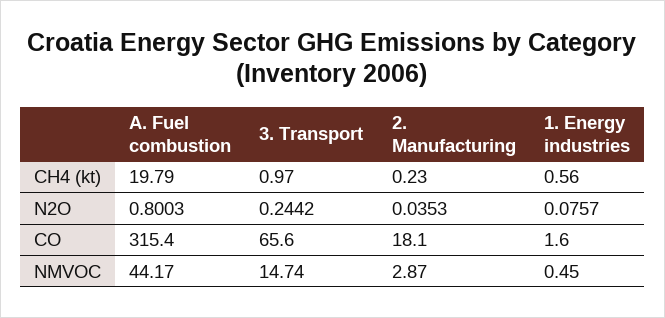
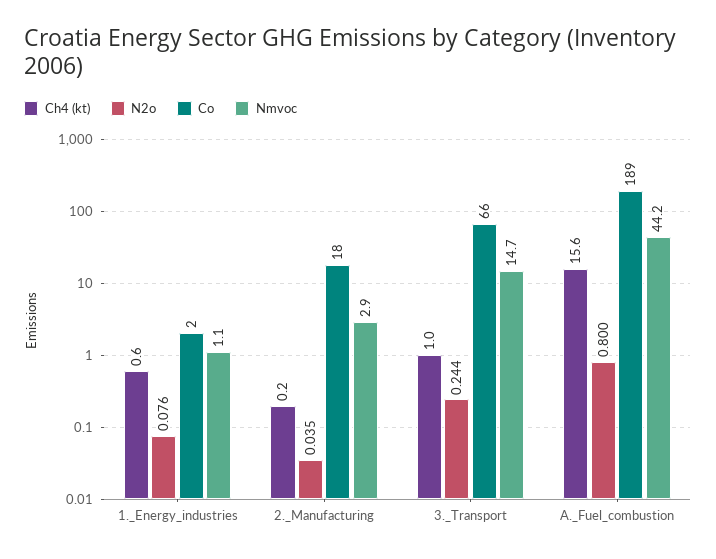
  {
    "CH4 (kt)": {
-     "A. Fuel combustion": 19.79,
+     "A. Fuel combustion": 15.6,
      "3. Transport": 0.97,
      "2. Manufacturing": 0.23,
      "1. Energy industries": 0.56
    },
    "N2O": {
      "A. Fuel combustion": 0.8003,
      "3. Transport": 0.2442,
      "2. Manufacturing": 0.0353,
      "1. Energy industries": 0.0757
    },
    "CO": {
-     "A. Fuel combustion": 315.4,
+     "A. Fuel combustion": 189,
      "3. Transport": 65.6,
      "2. Manufacturing": 18.1,
      "1. Energy industries": 1.6
    },
    "NMVOC": {
      "A. Fuel combustion": 44.17,
      "3. Transport": 14.74,
      "2. Manufacturing": 2.87,
-     "1. Energy industries": 0.45
+     "1. Energy industries": 1.1
    }
  }

